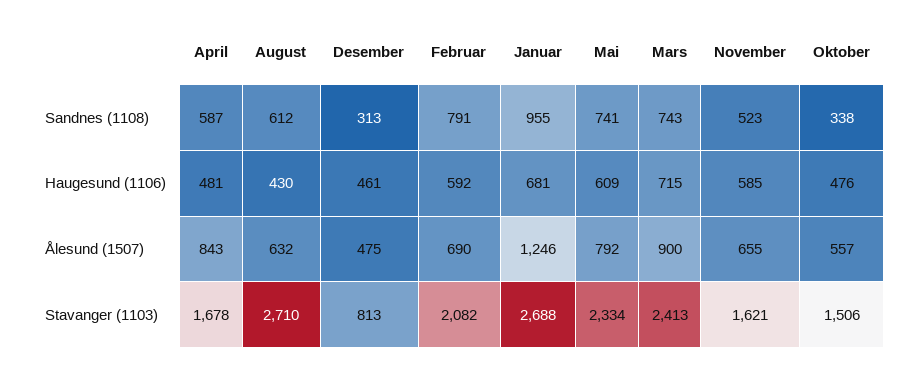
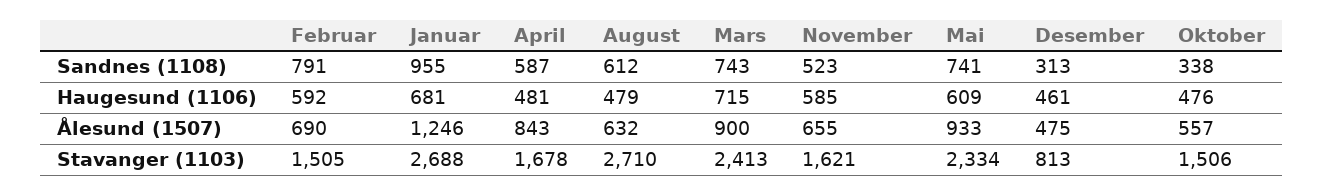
  {
    "April": {
      "Sandnes (1108)": 587,
      "Haugesund (1106)": 481,
      "Ålesund (1507)": 843,
      "Stavanger (1103)": 1678
    },
    "August": {
      "Sandnes (1108)": 612,
-     "Haugesund (1106)": 430,
+     "Haugesund (1106)": 479,
      "Ålesund (1507)": 632,
      "Stavanger (1103)": 2710
    },
    "Desember": {
      "Sandnes (1108)": 313,
      "Haugesund (1106)": 461,
      "Ålesund (1507)": 475,
      "Stavanger (1103)": 813
    },
    "Februar": {
      "Sandnes (1108)": 791,
      "Haugesund (1106)": 592,
      "Ålesund (1507)": 690,
-     "Stavanger (1103)": 2082
+     "Stavanger (1103)": 1505
    },
    "Januar": {
      "Sandnes (1108)": 955,
      "Haugesund (1106)": 681,
      "Ålesund (1507)": 1246,
      "Stavanger (1103)": 2688
    },
    "Mai": {
      "Sandnes (1108)": 741,
      "Haugesund (1106)": 609,
-     "Ålesund (1507)": 792,
+     "Ålesund (1507)": 933,
      "Stavanger (1103)": 2334
    },
    "Mars": {
      "Sandnes (1108)": 743,
      "Haugesund (1106)": 715,
      "Ålesund (1507)": 900,
      "Stavanger (1103)": 2413
    },
    "November": {
      "Sandnes (1108)": 523,
      "Haugesund (1106)": 585,
      "Ålesund (1507)": 655,
      "Stavanger (1103)": 1621
    },
    "Oktober": {
      "Sandnes (1108)": 338,
      "Haugesund (1106)": 476,
      "Ålesund (1507)": 557,
      "Stavanger (1103)": 1506
    }
  }

